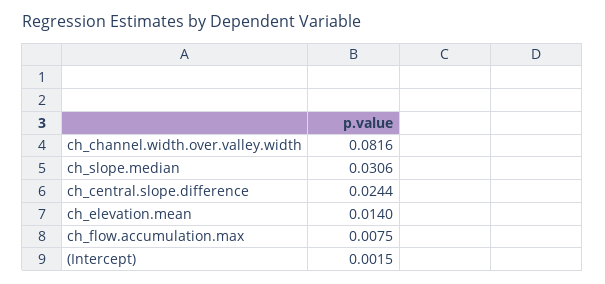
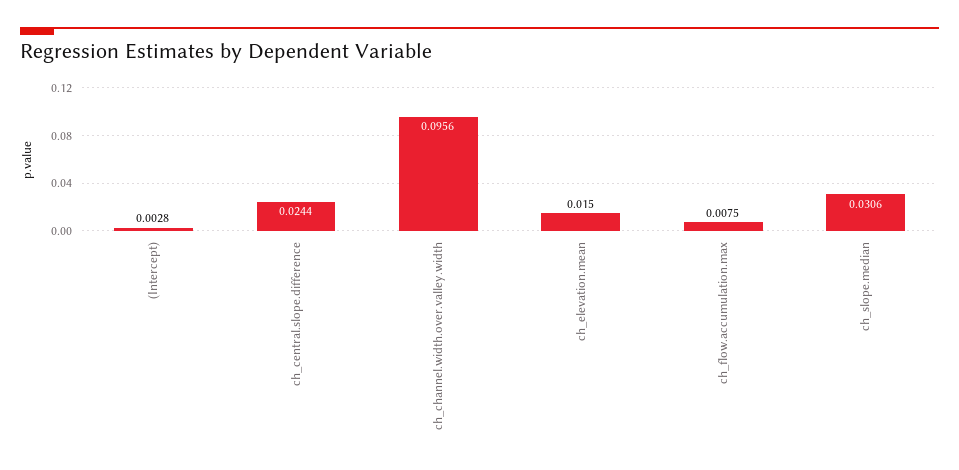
  {
-   "ch_channel.width.over.valley.width": 0.0816,
+   "ch_channel.width.over.valley.width": 0.0956,
    "ch_slope.median": 0.0306,
    "ch_central.slope.difference": 0.0244,
-   "ch_elevation.mean": 0.014,
+   "ch_elevation.mean": 0.015,
    "ch_flow.accumulation.max": 0.0075,
-   "(Intercept)": 0.0015
+   "(Intercept)": 0.0028
  }

